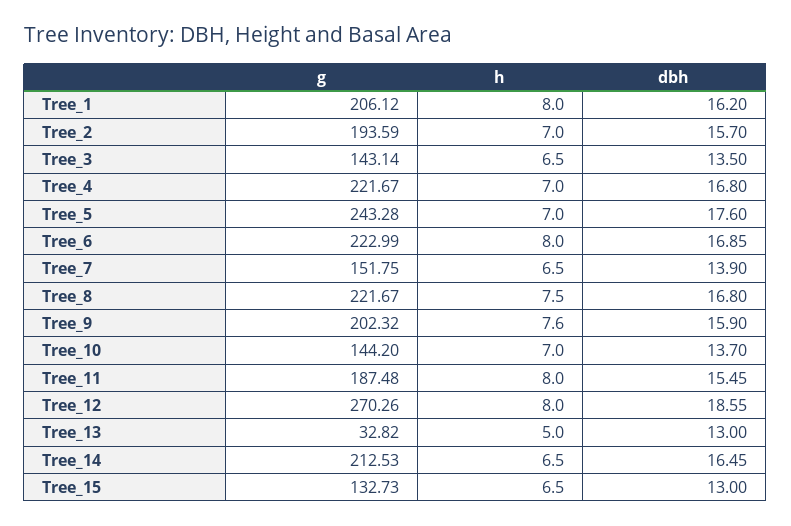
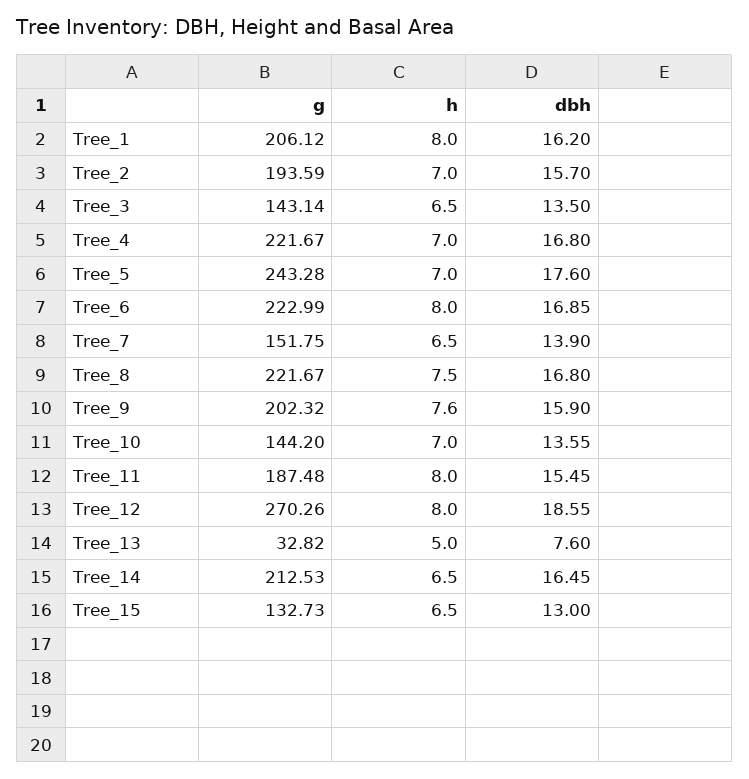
  {
    "g": {
      "Tree_1": 206.12,
      "Tree_2": 193.59,
      "Tree_3": 143.14,
      "Tree_4": 221.67,
      "Tree_5": 243.28,
      "Tree_6": 222.99,
      "Tree_7": 151.75,
      "Tree_8": 221.67,
      "Tree_9": 202.32,
      "Tree_10": 144.2,
      "Tree_11": 187.48,
      "Tree_12": 270.26,
      "Tree_13": 32.82,
      "Tree_14": 212.53,
      "Tree_15": 132.73
    },
    "h": {
      "Tree_1": 8,
      "Tree_2": 7,
      "Tree_3": 6.5,
      "Tree_4": 7,
      "Tree_5": 7,
      "Tree_6": 8,
      "Tree_7": 6.5,
      "Tree_8": 7.5,
      "Tree_9": 7.6,
      "Tree_10": 7,
      "Tree_11": 8,
      "Tree_12": 8,
      "Tree_13": 5,
      "Tree_14": 6.5,
      "Tree_15": 6.5
    },
    "dbh": {
      "Tree_1": 16.2,
      "Tree_2": 15.7,
      "Tree_3": 13.5,
      "Tree_4": 16.8,
      "Tree_5": 17.6,
      "Tree_6": 16.85,
      "Tree_7": 13.9,
      "Tree_8": 16.8,
      "Tree_9": 15.9,
-     "Tree_10": 13.7,
+     "Tree_10": 13.55,
      "Tree_11": 15.45,
      "Tree_12": 18.55,
-     "Tree_13": 13,
+     "Tree_13": 7.6,
      "Tree_14": 16.45,
      "Tree_15": 13
    }
  }

